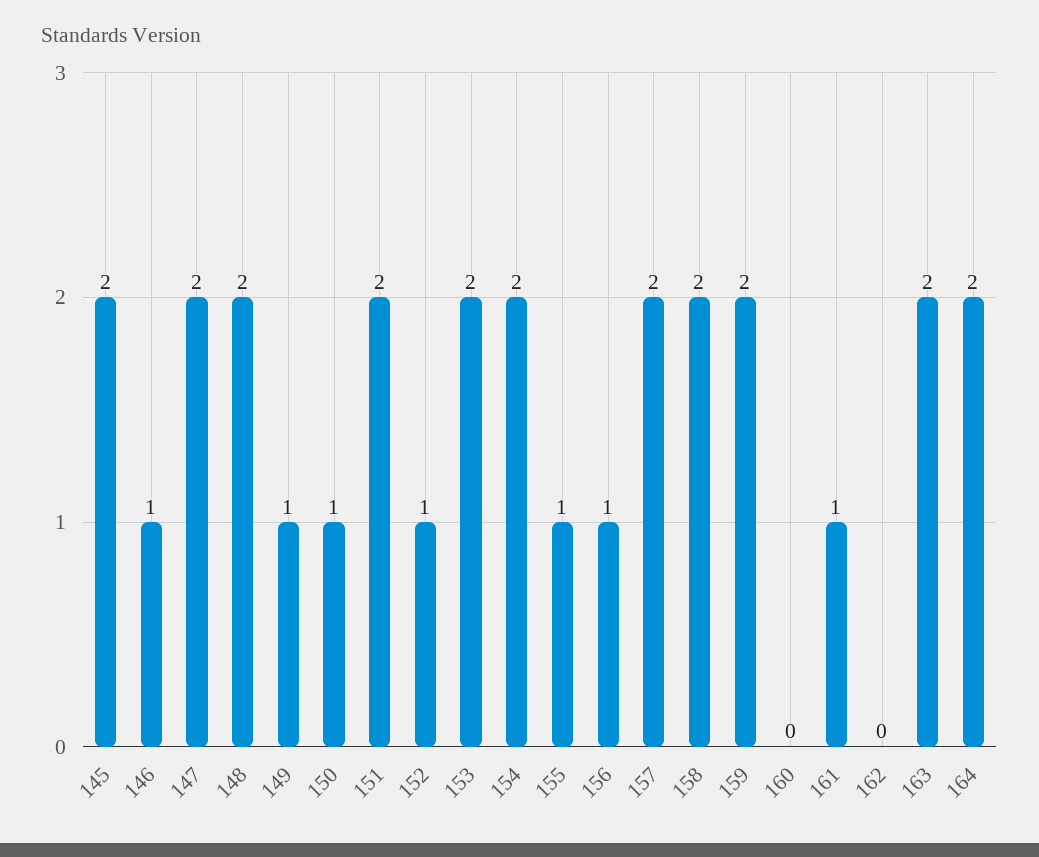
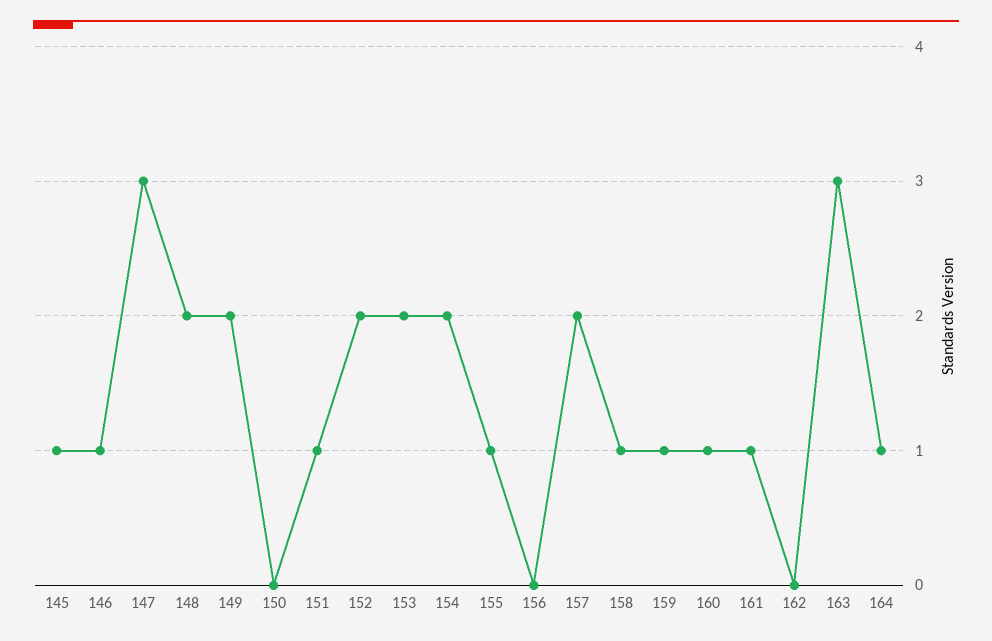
  {
-   "145": 2,
+   "145": 1,
    "146": 1,
-   "147": 2,
+   "147": 3,
    "148": 2,
-   "149": 1,
+   "149": 2,
-   "150": 1,
+   "150": 0,
-   "151": 2,
+   "151": 1,
-   "152": 1,
+   "152": 2,
    "153": 2,
    "154": 2,
    "155": 1,
-   "156": 1,
+   "156": 0,
    "157": 2,
-   "158": 2,
+   "158": 1,
-   "159": 2,
+   "159": 1,
-   "160": 0,
+   "160": 1,
    "161": 1,
    "162": 0,
-   "163": 2,
+   "163": 3,
-   "164": 2
+   "164": 1
  }

